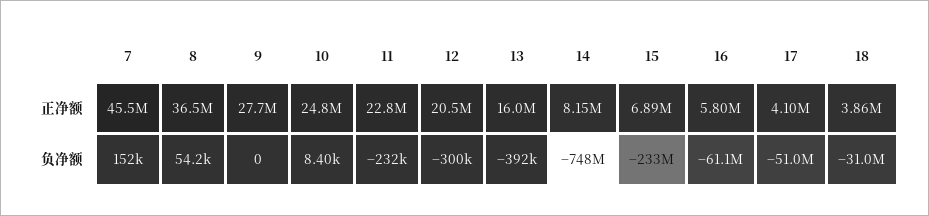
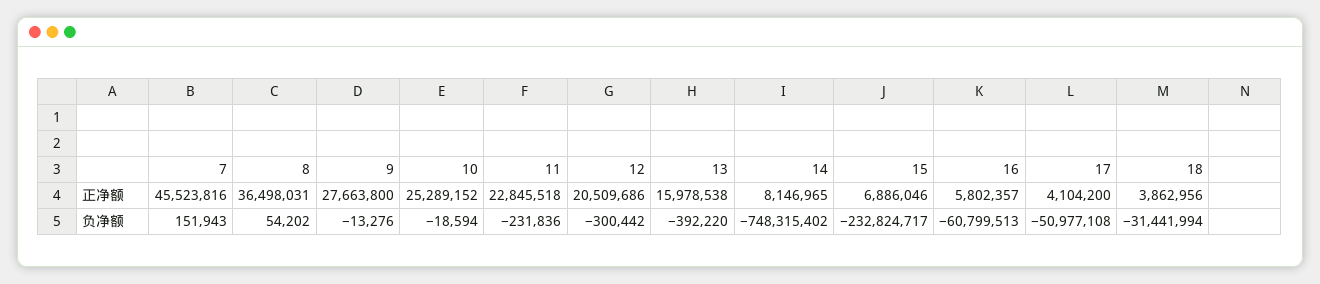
  {
    "7": {
      "正净额": 45523816,
      "负净额": 151943
    },
    "8": {
      "正净额": 36498031,
      "负净额": 54202
    },
    "9": {
      "正净额": 27663800,
-     "负净额": 0
+     "负净额": -13276
    },
    "10": {
-     "正净额": 24800000,
+     "正净额": 25289152,
-     "负净额": 8400
+     "负净额": -18594
    },
    "11": {
      "正净额": 22845518,
      "负净额": -231836
    },
    "12": {
      "正净额": 20509686,
      "负净额": -300442
    },
    "13": {
      "正净额": 15978538,
      "负净额": -392220
    },
    "14": {
      "正净额": 8146965,
      "负净额": -748315402
    },
    "15": {
      "正净额": 6886046,
      "负净额": -232824717
    },
    "16": {
      "正净额": 5802357,
-     "负净额": -61100000
+     "负净额": -60799513
    },
    "17": {
      "正净额": 4104200,
      "负净额": -50977108
    },
    "18": {
      "正净额": 3862956,
-     "负净额": -31000000
+     "负净额": -31441994
    }
  }

